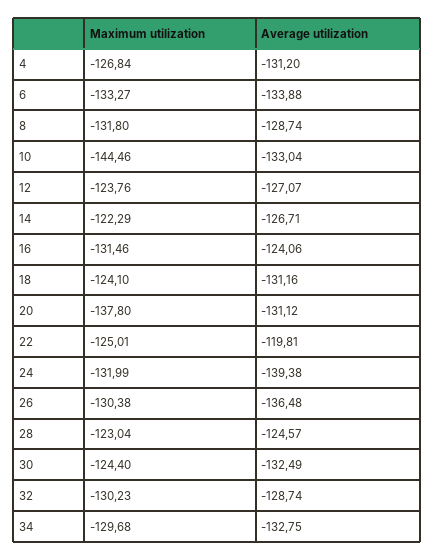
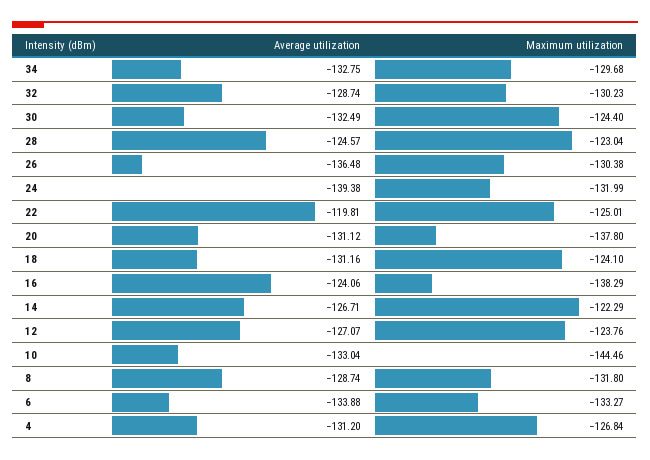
  {
    "Maximum utilization": {
      "4": -126.84,
      "6": -133.27,
      "8": -131.8,
      "10": -144.46,
      "12": -123.76,
      "14": -122.29,
-     "16": -131.46,
+     "16": -138.29,
      "18": -124.1,
      "20": -137.8,
      "22": -125.01,
      "24": -131.99,
      "26": -130.38,
      "28": -123.04,
      "30": -124.4,
      "32": -130.23,
      "34": -129.68
    },
    "Average utilization": {
      "4": -131.2,
      "6": -133.88,
      "8": -128.74,
      "10": -133.04,
      "12": -127.07,
      "14": -126.71,
      "16": -124.06,
      "18": -131.16,
      "20": -131.12,
      "22": -119.81,
      "24": -139.38,
      "26": -136.48,
      "28": -124.57,
      "30": -132.49,
      "32": -128.74,
      "34": -132.75
    }
  }

